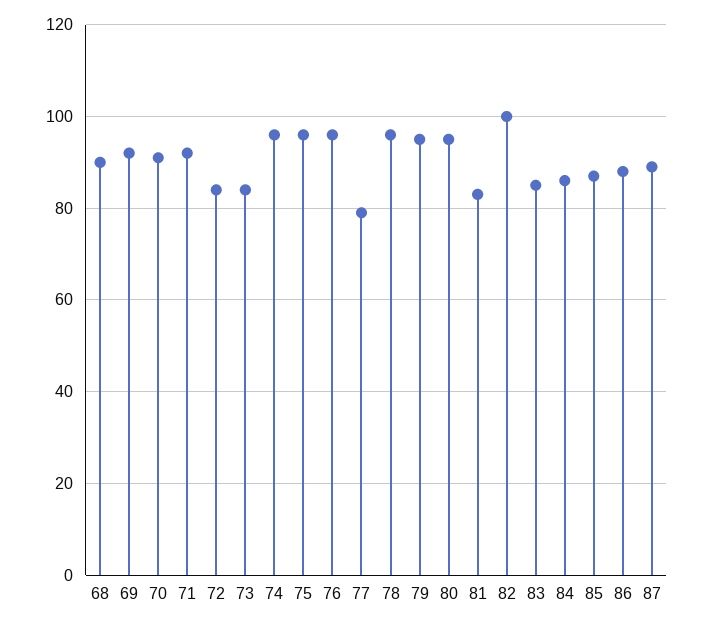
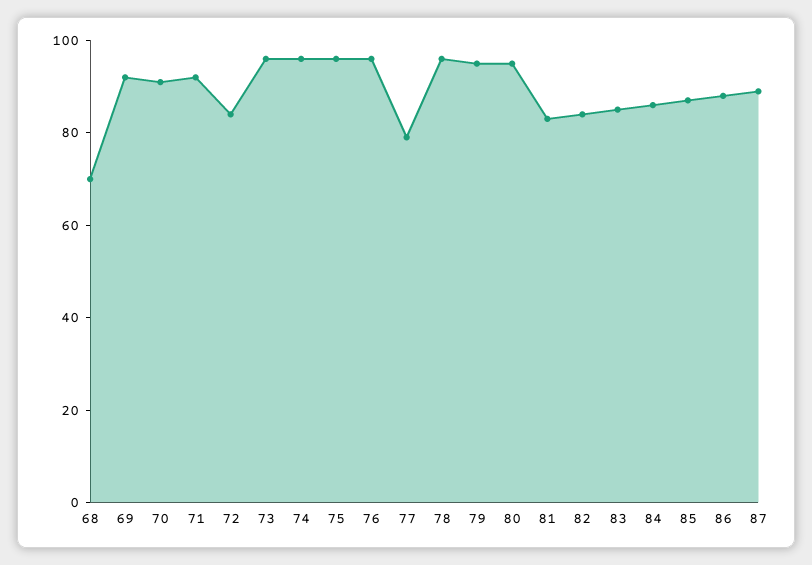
  {
-   "68": 90,
+   "68": 70,
    "69": 90,
    "70": 90,
    "71": 90,
    "72": 85,
-   "73": 85,
+   "73": 95,
    "74": 95,
    "75": 95,
    "76": 95,
    "77": 80,
    "78": 95,
    "79": 95,
    "80": 95,
    "81": 85,
-   "82": 100,
+   "82": 85,
    "83": 85,
    "84": 85,
    "85": 85,
    "86": 90,
    "87": 90
  }

